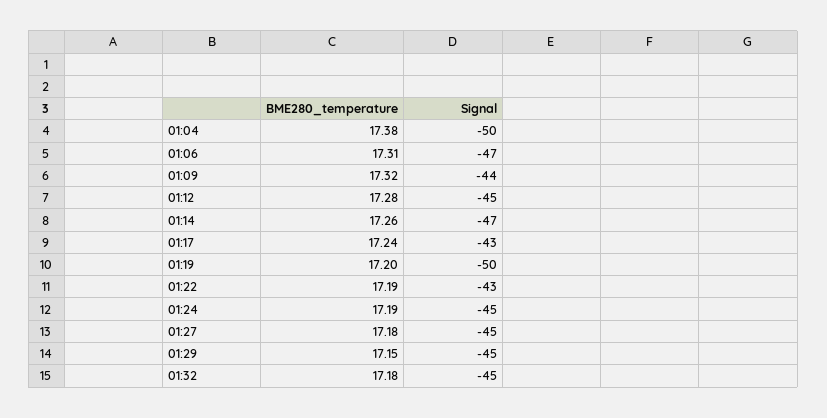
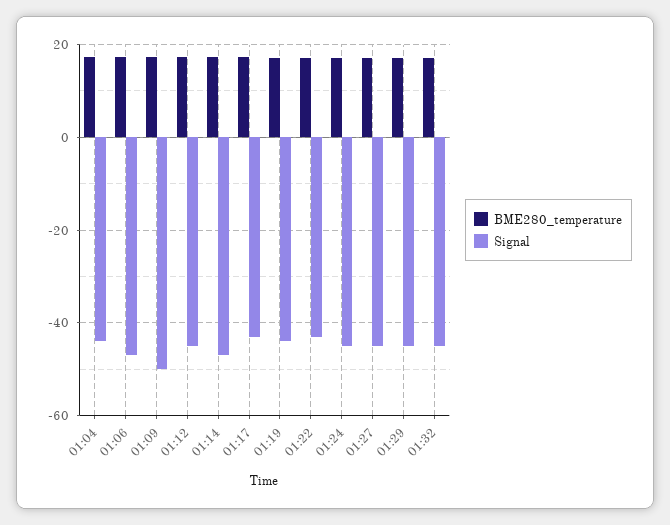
  {
    "BME280_temperature": {
      "01:04": 17.38,
      "01:06": 17.31,
      "01:09": 17.32,
      "01:12": 17.28,
      "01:14": 17.26,
      "01:17": 17.24,
      "01:19": 17.2,
      "01:22": 17.19,
      "01:24": 17.19,
      "01:27": 17.18,
      "01:29": 17.15,
      "01:32": 17.18
    },
    "Signal": {
-     "01:04": -50,
+     "01:04": -44,
      "01:06": -47,
-     "01:09": -44,
+     "01:09": -50,
      "01:12": -45,
      "01:14": -47,
      "01:17": -43,
-     "01:19": -50,
+     "01:19": -44,
      "01:22": -43,
      "01:24": -45,
      "01:27": -45,
      "01:29": -45,
      "01:32": -45
    }
  }

